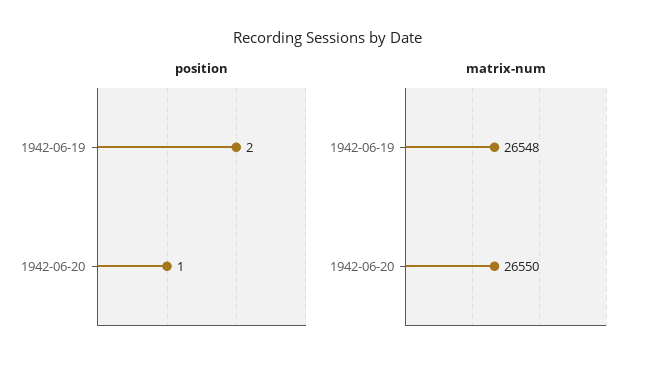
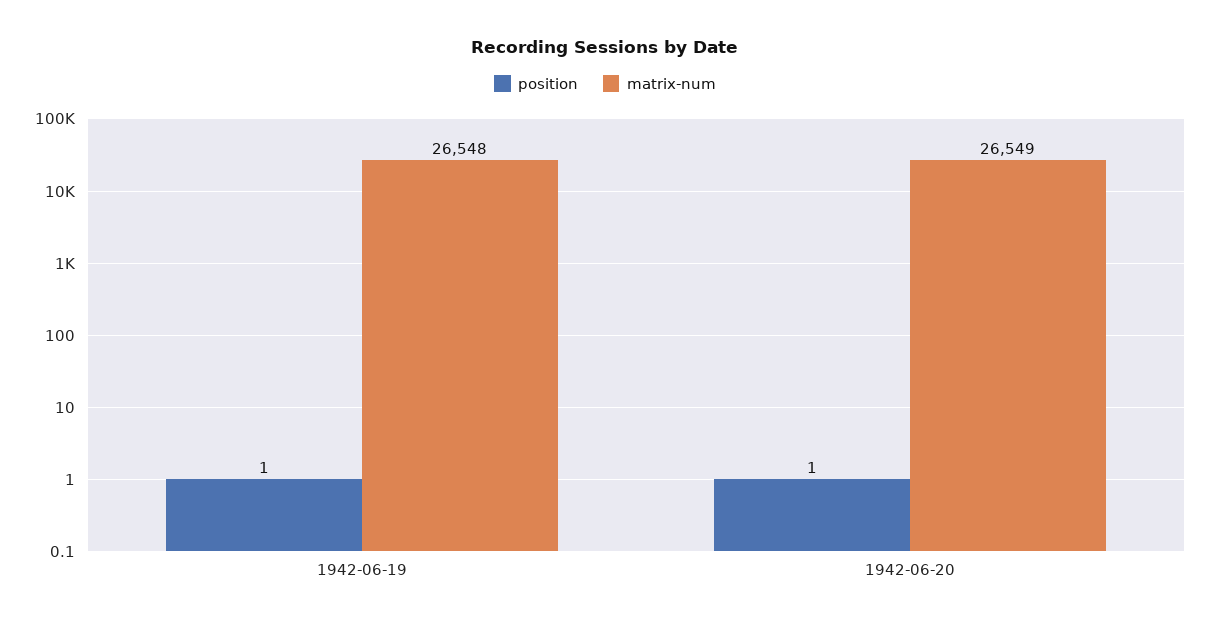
  {
    "position": {
-     "1942-06-19": 2,
+     "1942-06-19": 1,
      "1942-06-20": 1
    },
    "matrix-num": {
      "1942-06-19": 26548,
-     "1942-06-20": 26550
+     "1942-06-20": 26549
    }
  }

